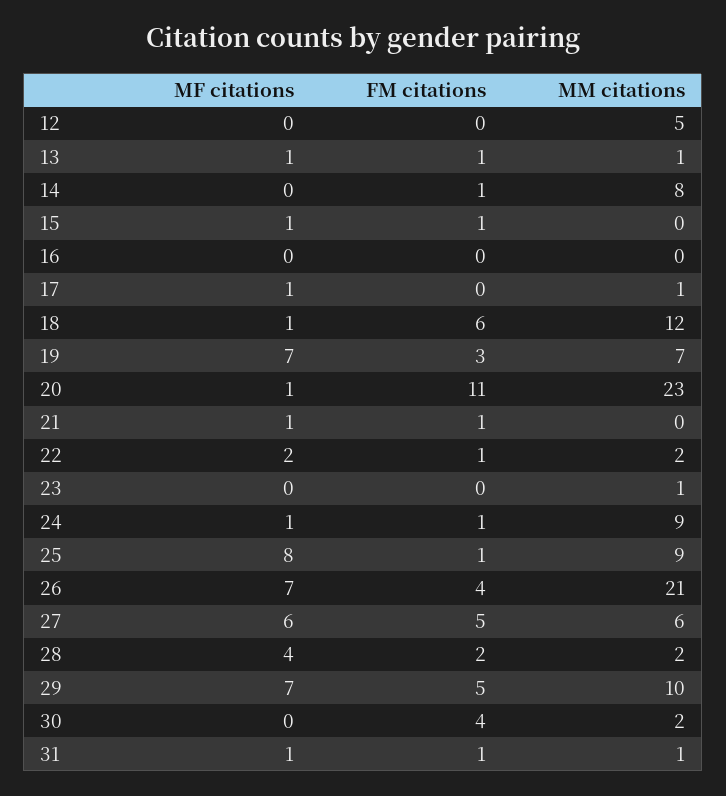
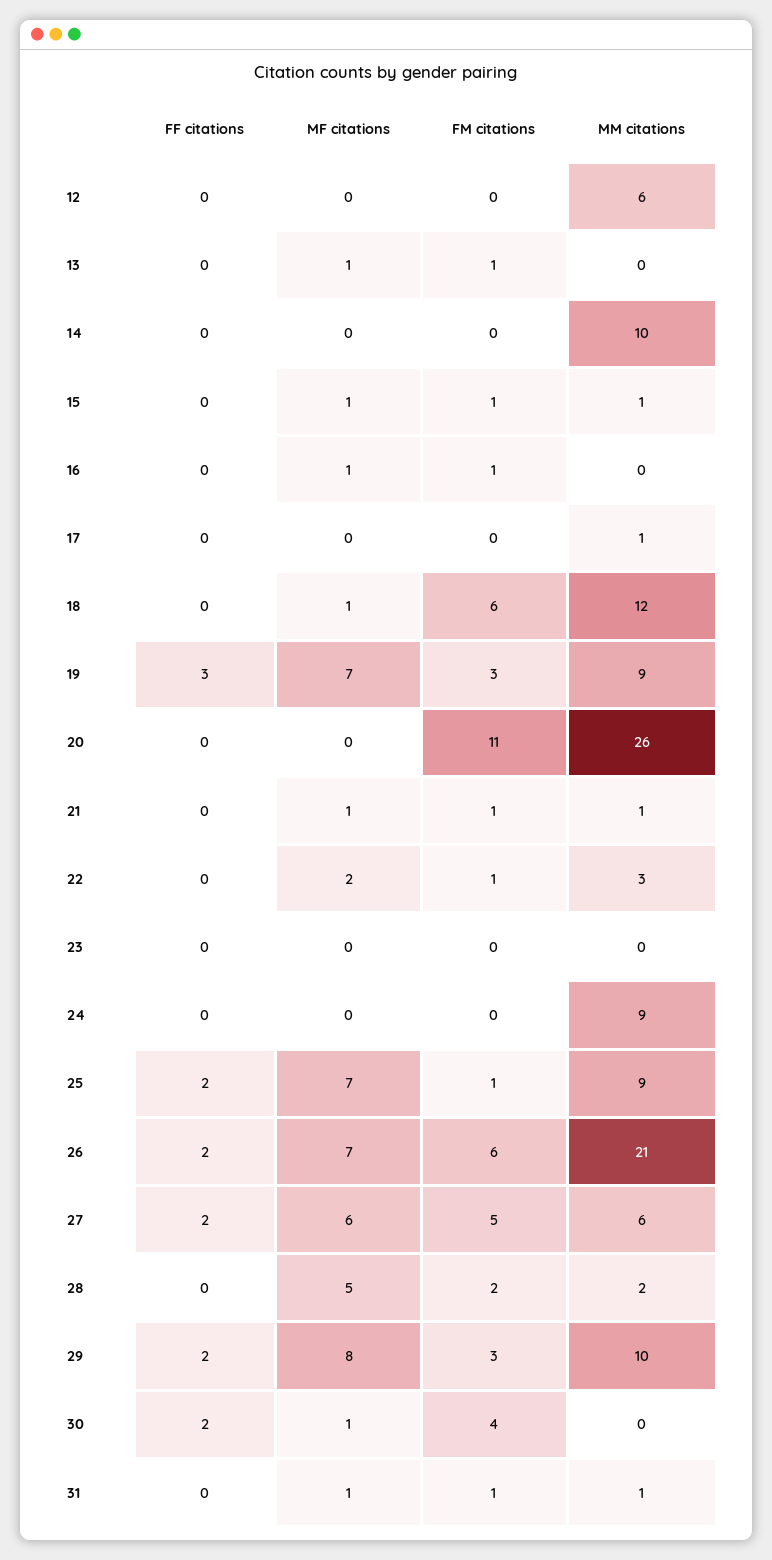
  {
    "MF citations": {
      "12": 0,
      "13": 1,
      "14": 0,
      "15": 1,
-     "16": 0,
+     "16": 1,
-     "17": 1,
+     "17": 0,
      "18": 1,
      "19": 7,
-     "20": 1,
+     "20": 0,
      "21": 1,
      "22": 2,
      "23": 0,
-     "24": 1,
+     "24": 0,
-     "25": 8,
+     "25": 7,
      "26": 7,
      "27": 6,
-     "28": 4,
+     "28": 5,
-     "29": 7,
+     "29": 8,
-     "30": 0,
+     "30": 1,
      "31": 1
    },
    "FM citations": {
      "12": 0,
      "13": 1,
-     "14": 1,
+     "14": 0,
      "15": 1,
-     "16": 0,
+     "16": 1,
      "17": 0,
      "18": 6,
      "19": 3,
      "20": 11,
      "21": 1,
      "22": 1,
      "23": 0,
-     "24": 1,
+     "24": 0,
      "25": 1,
-     "26": 4,
+     "26": 6,
      "27": 5,
      "28": 2,
-     "29": 5,
+     "29": 3,
      "30": 4,
      "31": 1
    },
    "MM citations": {
-     "12": 5,
+     "12": 6,
-     "13": 1,
+     "13": 0,
-     "14": 8,
+     "14": 10,
-     "15": 0,
+     "15": 1,
      "16": 0,
      "17": 1,
      "18": 12,
-     "19": 7,
+     "19": 9,
-     "20": 23,
+     "20": 26,
-     "21": 0,
+     "21": 1,
-     "22": 2,
+     "22": 3,
-     "23": 1,
+     "23": 0,
      "24": 9,
      "25": 9,
      "26": 21,
      "27": 6,
      "28": 2,
      "29": 10,
-     "30": 2,
+     "30": 0,
      "31": 1
-   }
+   },
+   "FF citations": {
+     "12": 0,
+     "13": 0,
+     "14": 0,
+     "15": 0,
+     "16": 0,
+     "17": 0,
+     "18": 0,
+     "19": 3,
+     "20": 0,
+     "21": 0,
+     "22": 0,
+     "23": 0,
+     "24": 0,
+     "25": 2,
+     "26": 2,
+     "27": 2,
+     "28": 0,
+     "29": 2,
+     "30": 2,
+     "31": 0
+   }
  }

